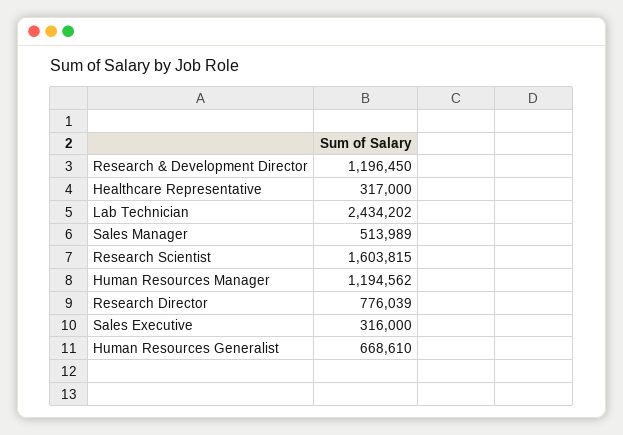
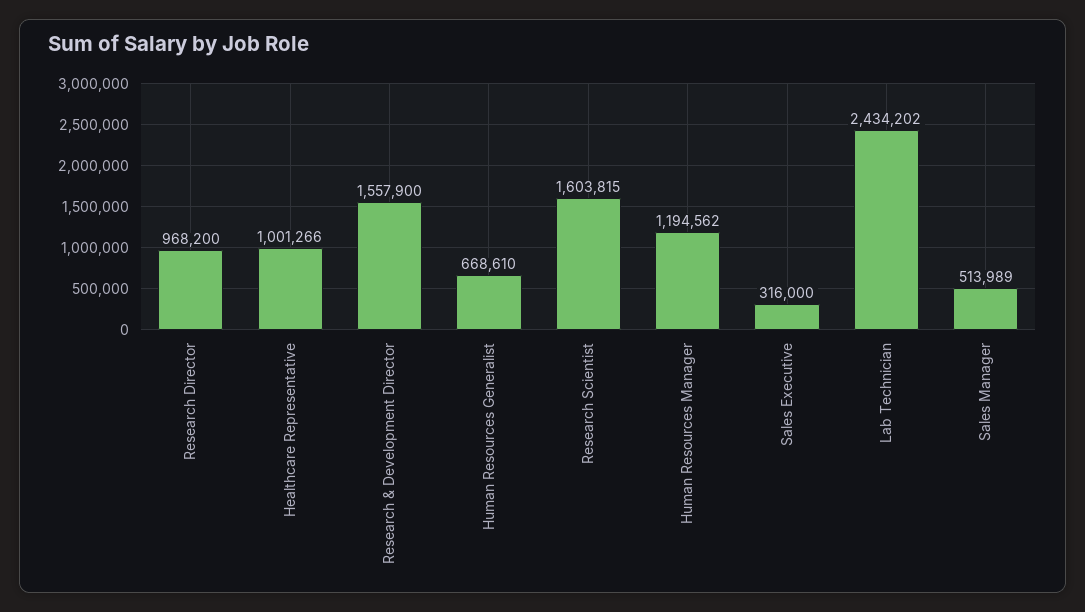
  {
-   "Research & Development Director": 1196450,
+   "Research & Development Director": 1557900,
-   "Healthcare Representative": 317000,
+   "Healthcare Representative": 1001266,
    "Lab Technician": 2434202,
    "Sales Manager": 513989,
    "Research Scientist": 1603815,
    "Human Resources Manager": 1194562,
-   "Research Director": 776039,
+   "Research Director": 968200,
    "Sales Executive": 316000,
    "Human Resources Generalist": 668610
  }

